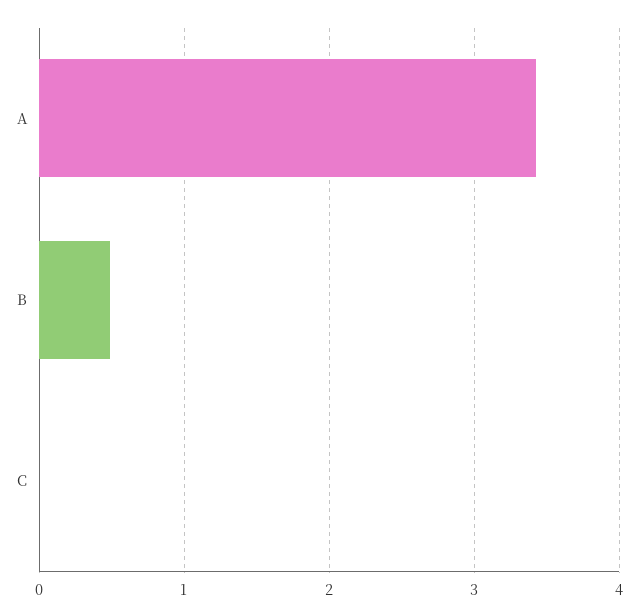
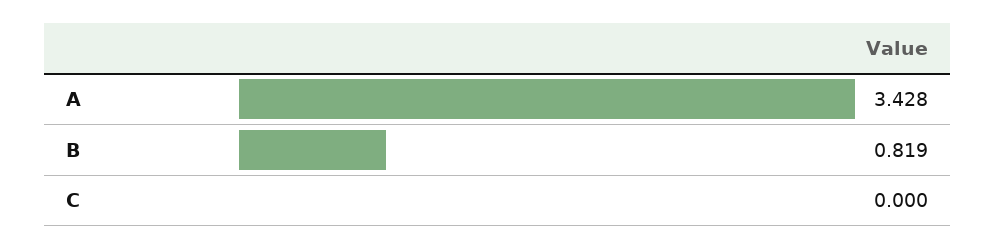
  {
    "A": 3.428,
-   "B": 0.5,
+   "B": 0.819,
    "C": 0
  }

